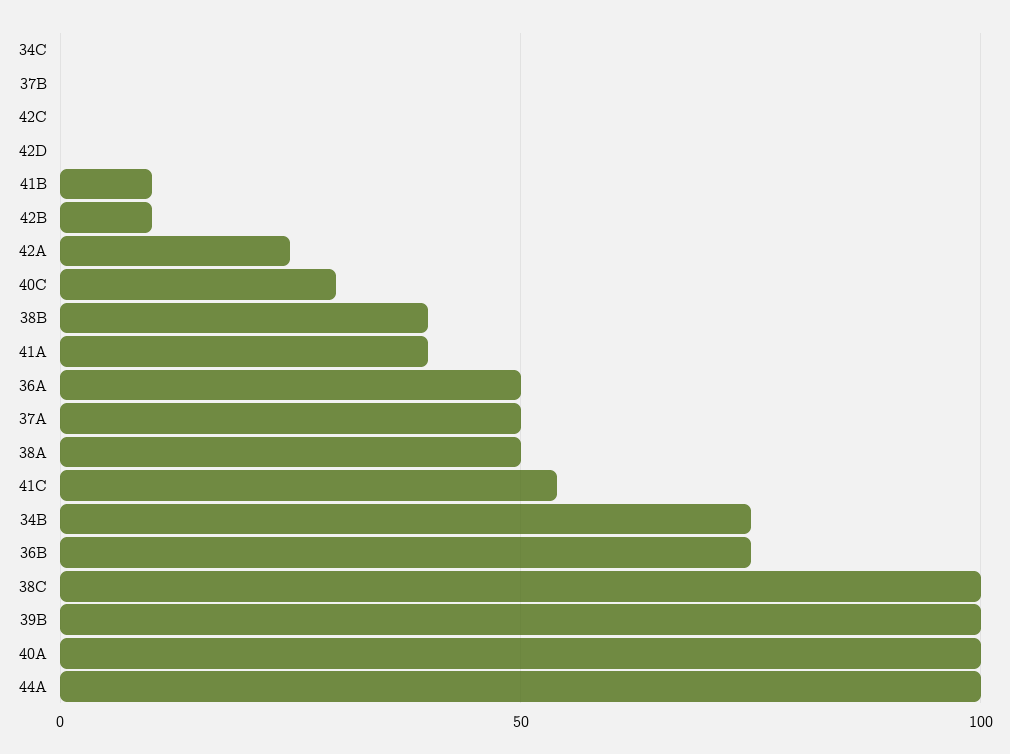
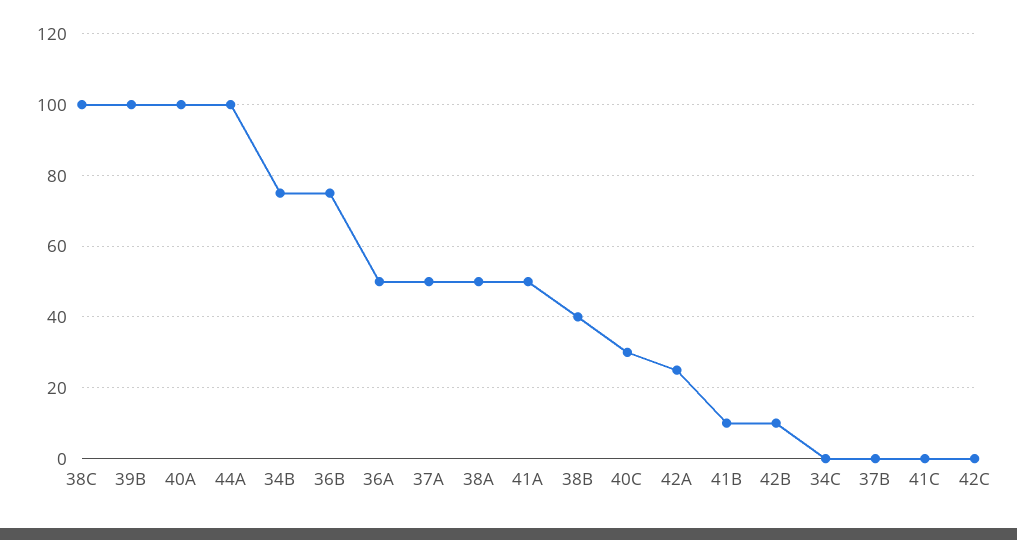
  {
    "34C": 0,
    "37B": 0,
    "42C": 0,
-   "42D": 0,
    "41B": 10,
    "42B": 10,
    "42A": 25,
    "40C": 30,
    "38B": 40,
-   "41A": 40,
+   "41A": 50,
    "36A": 50,
    "37A": 50,
    "38A": 50,
-   "41C": 55,
+   "41C": 0,
    "34B": 75,
    "36B": 75,
    "38C": 100,
    "39B": 100,
    "40A": 100,
    "44A": 100
  }

